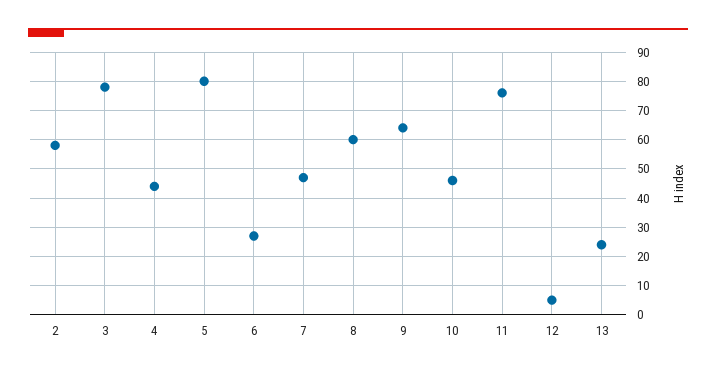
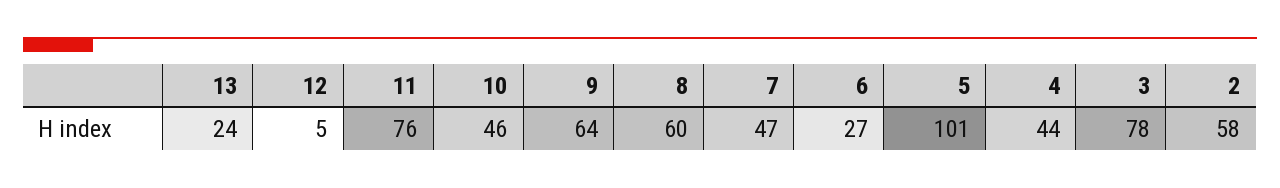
  {
    "2": 58,
    "3": 78,
    "4": 44,
-   "5": 80,
+   "5": 101,
    "6": 27,
    "7": 47,
    "8": 60,
    "9": 64,
    "10": 46,
    "11": 76,
    "12": 5,
    "13": 24
  }

